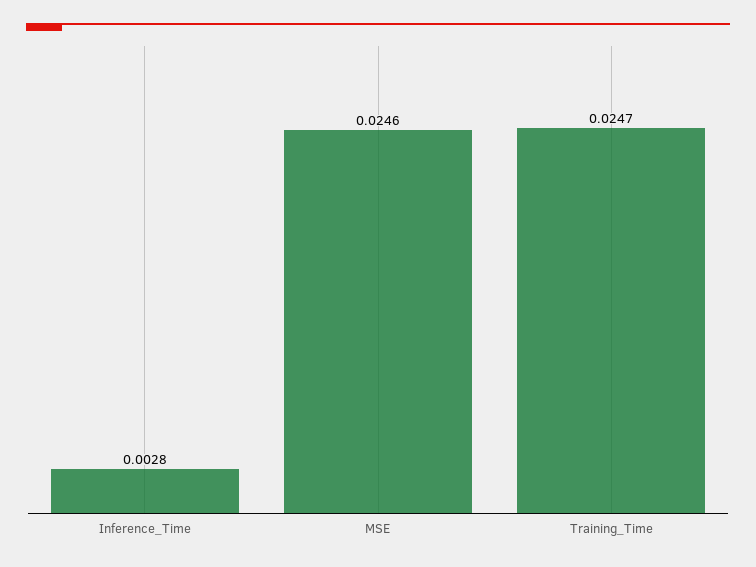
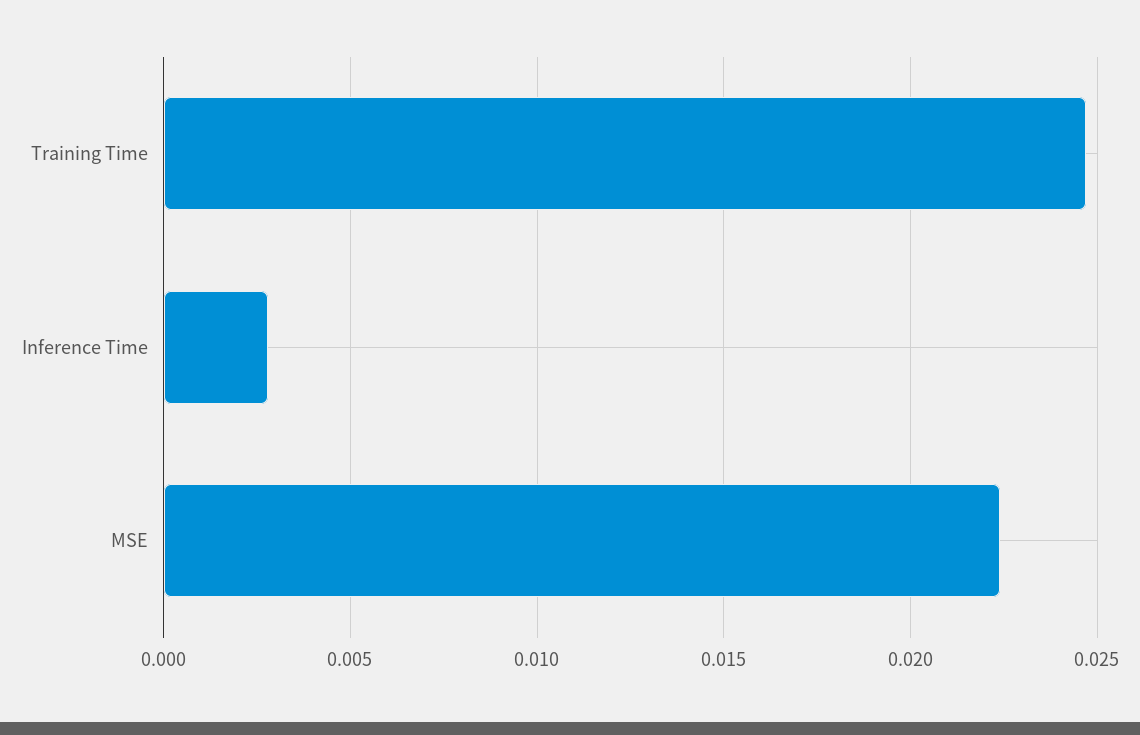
  {
    "Inference_Time": 0.0028,
-   "MSE": 0.0246,
+   "MSE": 0.0225,
    "Training_Time": 0.0247
  }

